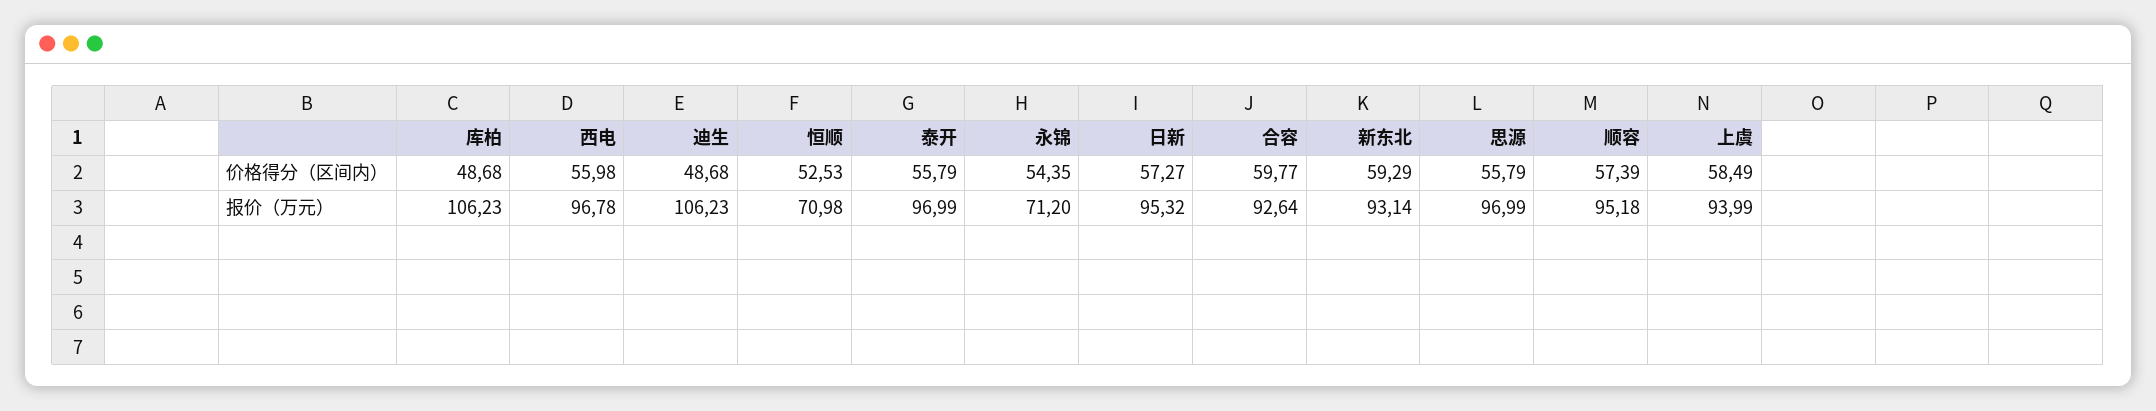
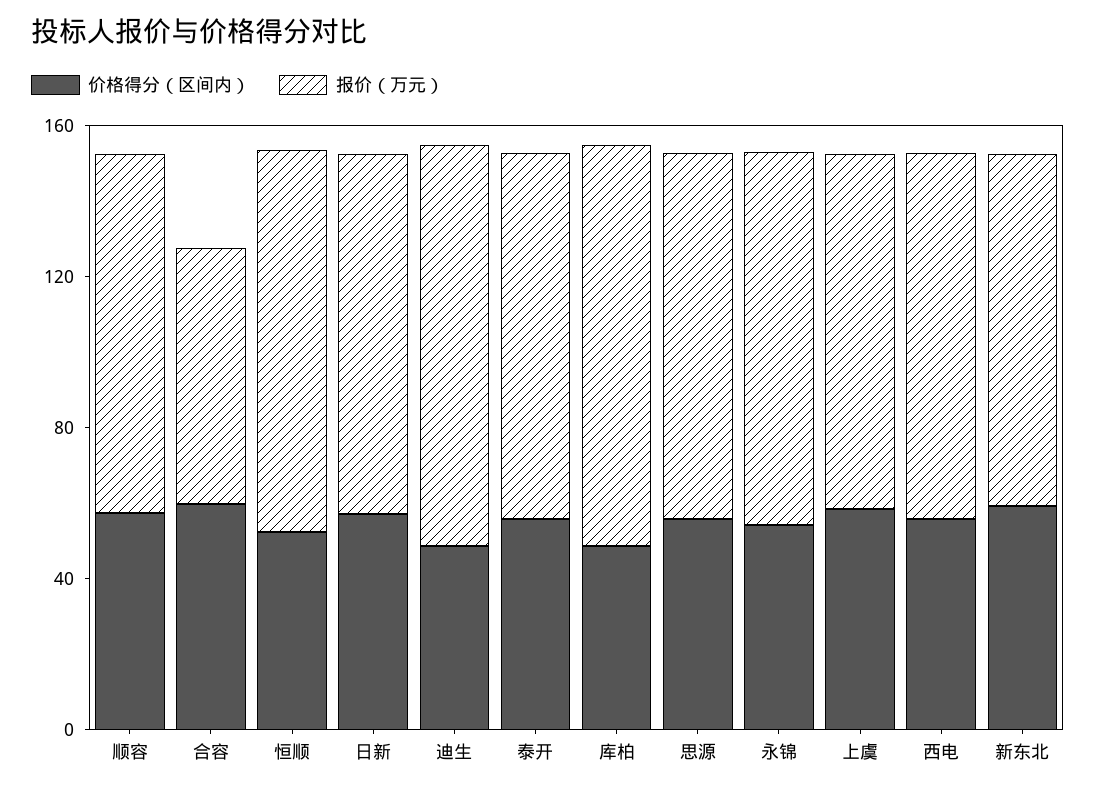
  {
    "价格得分（区间内）": {
      "库柏": 48.68,
      "西电": 55.98,
      "迪生": 48.68,
      "恒顺": 52.53,
      "泰开": 55.79,
      "永锦": 54.35,
      "日新": 57.27,
      "合容": 59.77,
      "新东北": 59.29,
      "思源": 55.79,
      "顺容": 57.39,
      "上虞": 58.49
    },
    "报价（万元）": {
      "库柏": 106.23,
      "西电": 96.78,
      "迪生": 106.23,
-     "恒顺": 70.98,
+     "恒顺": 100,
      "泰开": 96.99,
-     "永锦": 71.2,
+     "永锦": 100,
      "日新": 95.32,
-     "合容": 92.64,
+     "合容": 70,
      "新东北": 93.14,
      "思源": 96.99,
      "顺容": 95.18,
      "上虞": 93.99
    }
  }

